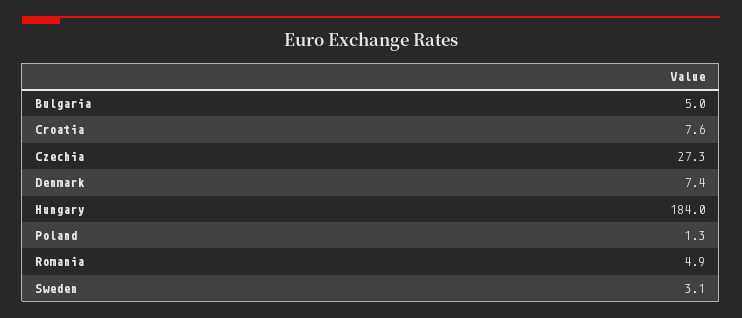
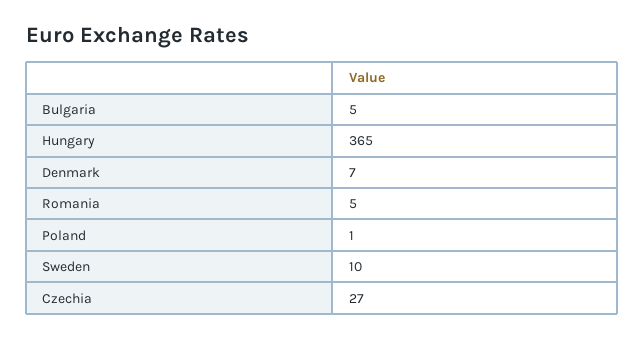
  {
    "Bulgaria": 5,
-   "Croatia": 7.6,
    "Czechia": 27.3,
    "Denmark": 7.4,
-   "Hungary": 184,
+   "Hungary": 365,
    "Poland": 1.3,
    "Romania": 4.9,
-   "Sweden": 3.1
+   "Sweden": 10
  }

